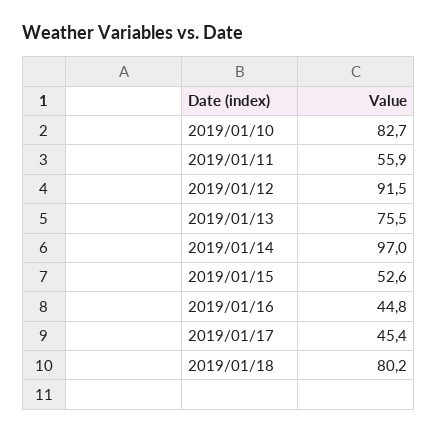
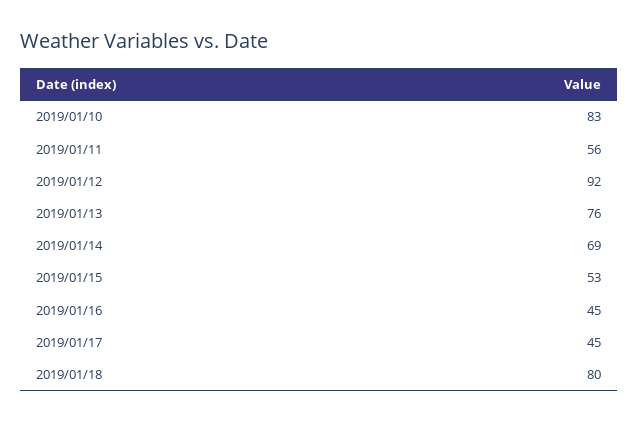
  {
    "2019/01/10": 82.7,
    "2019/01/11": 55.9,
    "2019/01/12": 91.5,
    "2019/01/13": 75.5,
-   "2019/01/14": 97,
+   "2019/01/14": 69,
    "2019/01/15": 52.6,
    "2019/01/16": 44.8,
    "2019/01/17": 45.4,
    "2019/01/18": 80.2
  }

